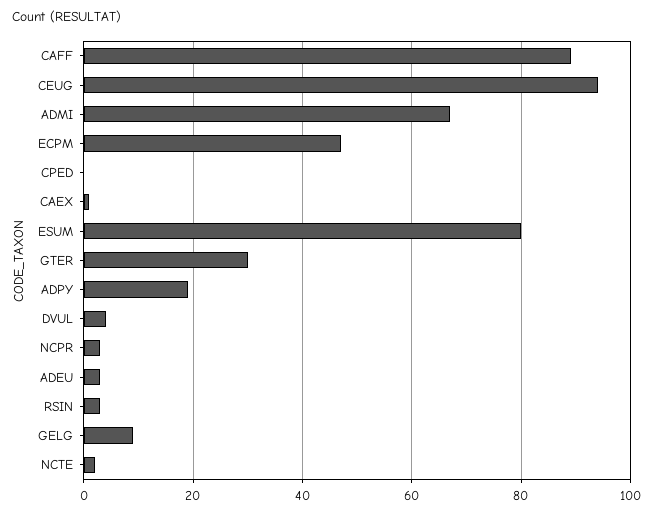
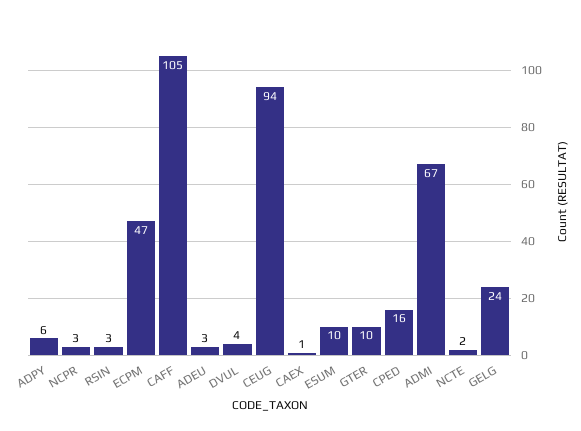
  {
-   "CAFF": 90,
+   "CAFF": 105,
    "CEUG": 94,
    "ADMI": 67,
    "ECPM": 47,
-   "CPED": 0,
+   "CPED": 16,
    "CAEX": 1,
-   "ESUM": 80,
+   "ESUM": 10,
-   "GTER": 30,
+   "GTER": 10,
-   "ADPY": 20,
+   "ADPY": 6,
    "DVUL": 4,
    "NCPR": 3,
    "ADEU": 3,
    "RSIN": 3,
-   "GELG": 10,
+   "GELG": 24,
    "NCTE": 2
  }

